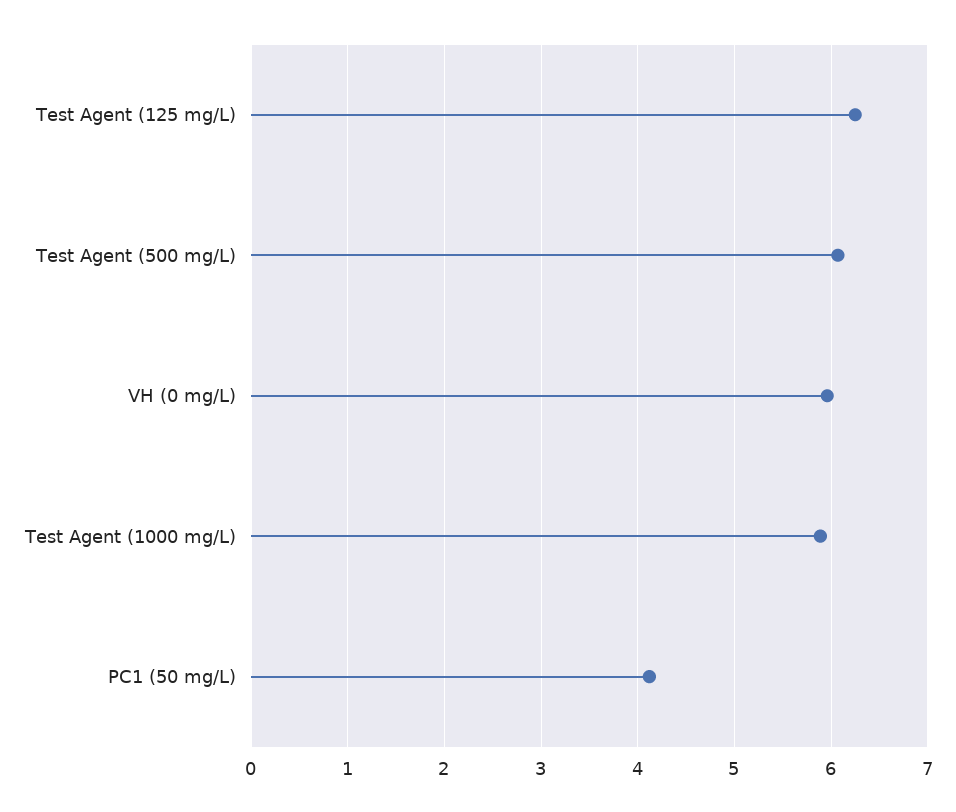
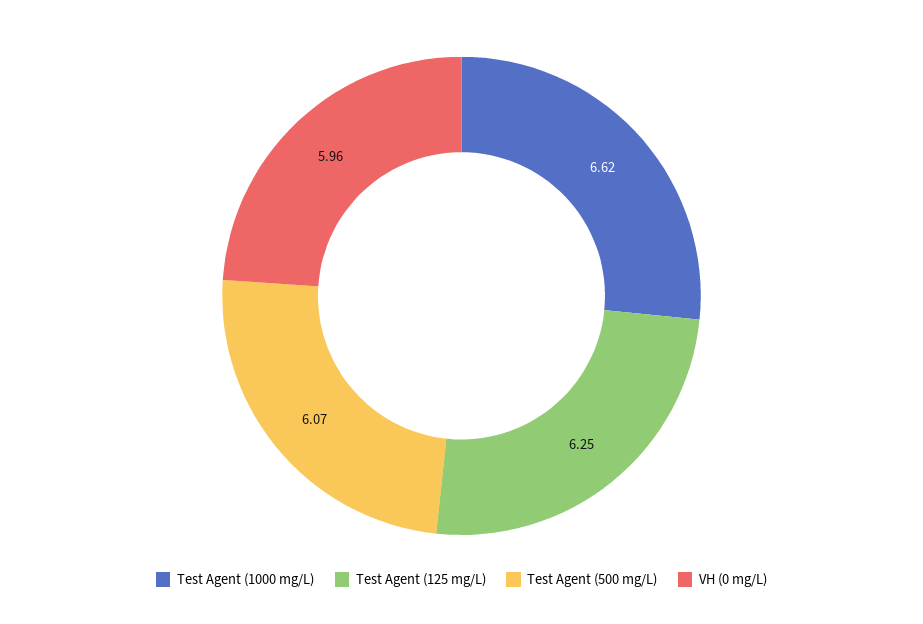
  {
    "Test Agent (125 mg/L)": 6.25,
    "Test Agent (500 mg/L)": 6.07,
    "VH (0 mg/L)": 5.96,
-   "Test Agent (1000 mg/L)": 5.9,
+   "Test Agent (1000 mg/L)": 6.62
-   "PC1 (50 mg/L)": 4.1
  }

